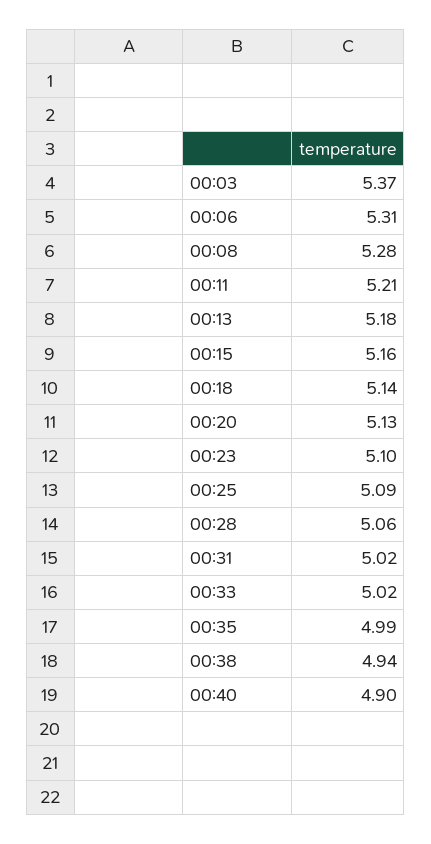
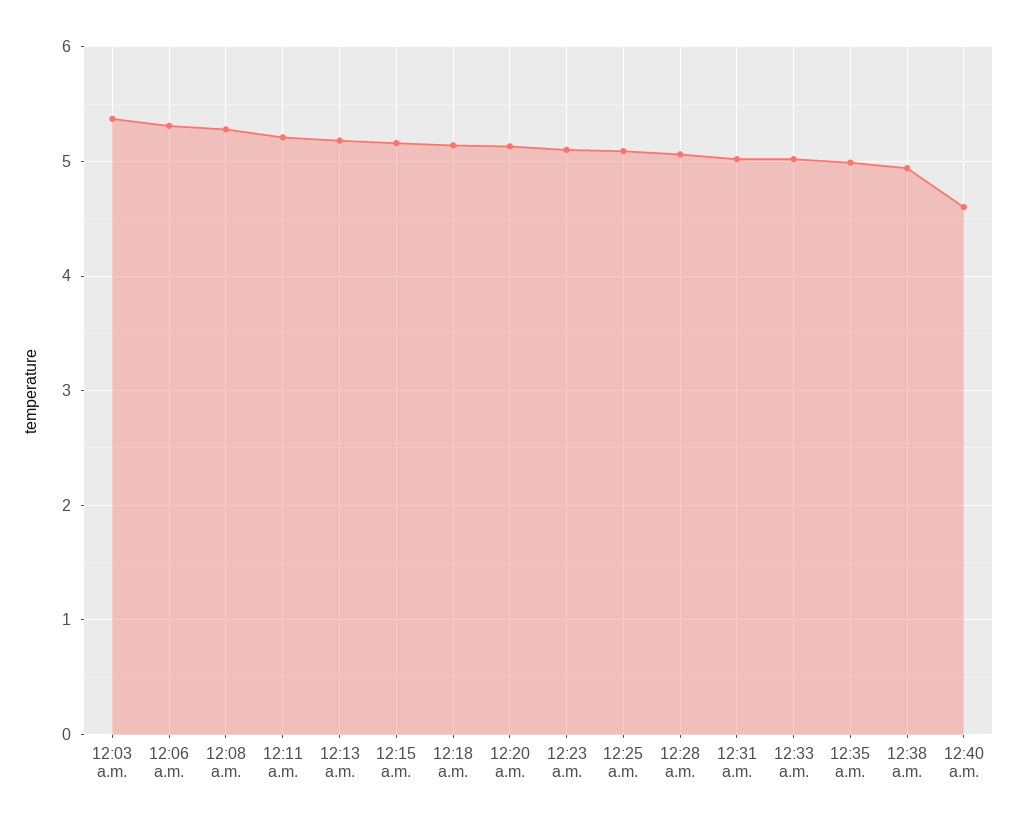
  {
    "00:03": 5.37,
    "00:06": 5.31,
    "00:08": 5.28,
    "00:11": 5.21,
    "00:13": 5.18,
    "00:15": 5.16,
    "00:18": 5.14,
    "00:20": 5.13,
    "00:23": 5.1,
    "00:25": 5.09,
    "00:28": 5.06,
    "00:31": 5.02,
    "00:33": 5.02,
    "00:35": 4.99,
    "00:38": 4.94,
-   "00:40": 4.9
+   "00:40": 4.6
  }

